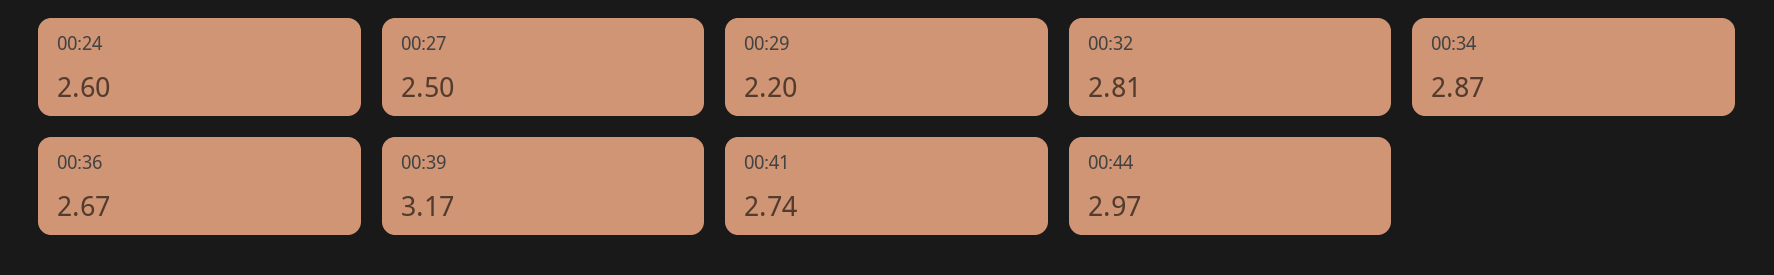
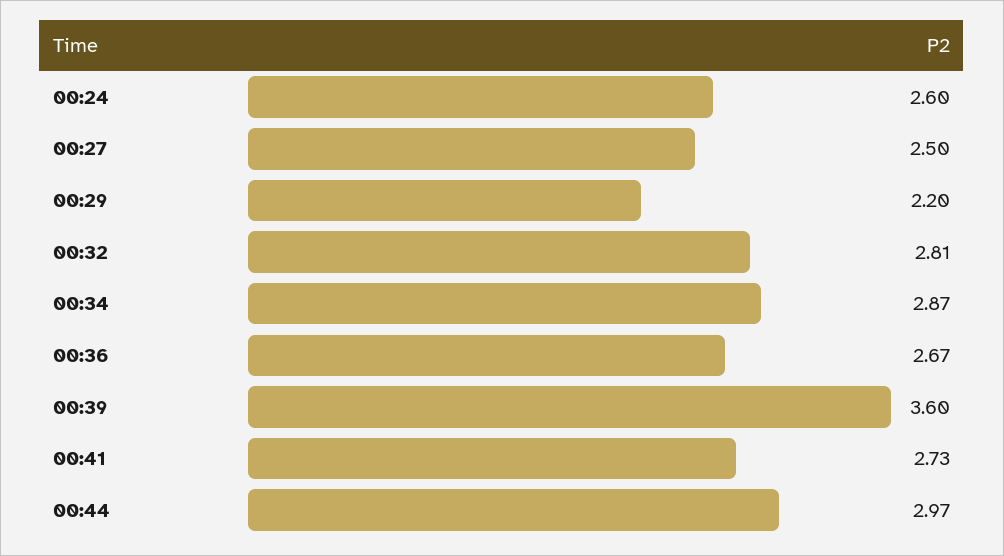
  {
    "00:24": 2.6,
    "00:27": 2.5,
    "00:29": 2.2,
    "00:32": 2.81,
    "00:34": 2.87,
    "00:36": 2.67,
-   "00:39": 3.17,
+   "00:39": 3.6,
-   "00:41": 2.74,
+   "00:41": 2.73,
    "00:44": 2.97
  }

